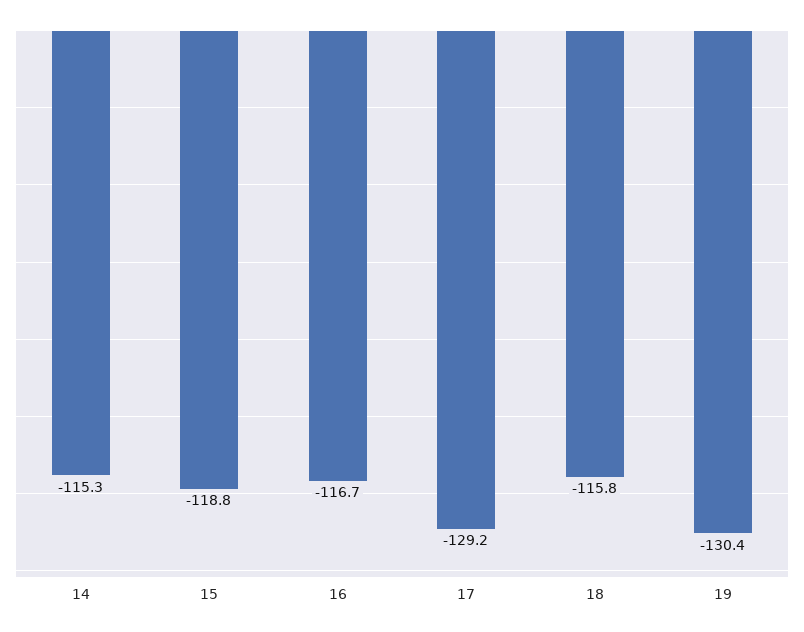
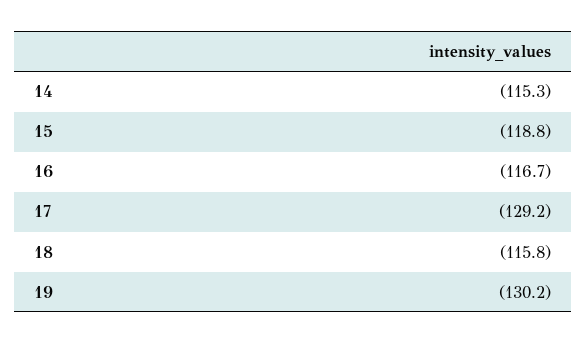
  {
    "14": -115.3,
    "15": -118.8,
    "16": -116.7,
    "17": -129.2,
    "18": -115.8,
-   "19": -130.4
+   "19": -130.2
  }

